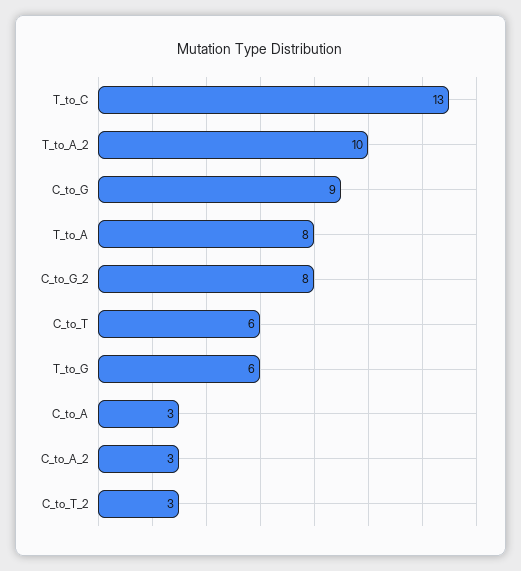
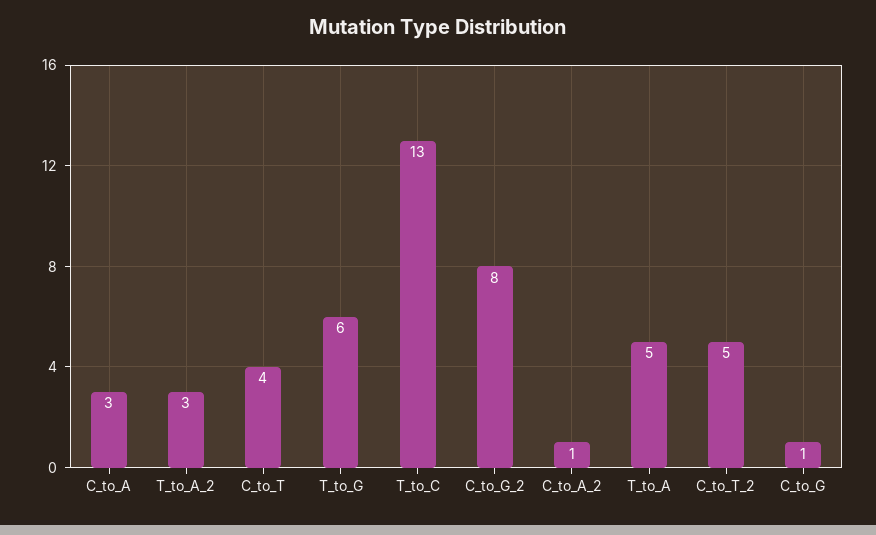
  {
    "T_to_C": 13,
-   "T_to_A_2": 10,
+   "T_to_A_2": 3,
-   "C_to_G": 9,
+   "C_to_G": 1,
-   "T_to_A": 8,
+   "T_to_A": 5,
    "C_to_G_2": 8,
-   "C_to_T": 6,
+   "C_to_T": 4,
    "T_to_G": 6,
    "C_to_A": 3,
-   "C_to_A_2": 3,
+   "C_to_A_2": 1,
-   "C_to_T_2": 3
+   "C_to_T_2": 5
  }

